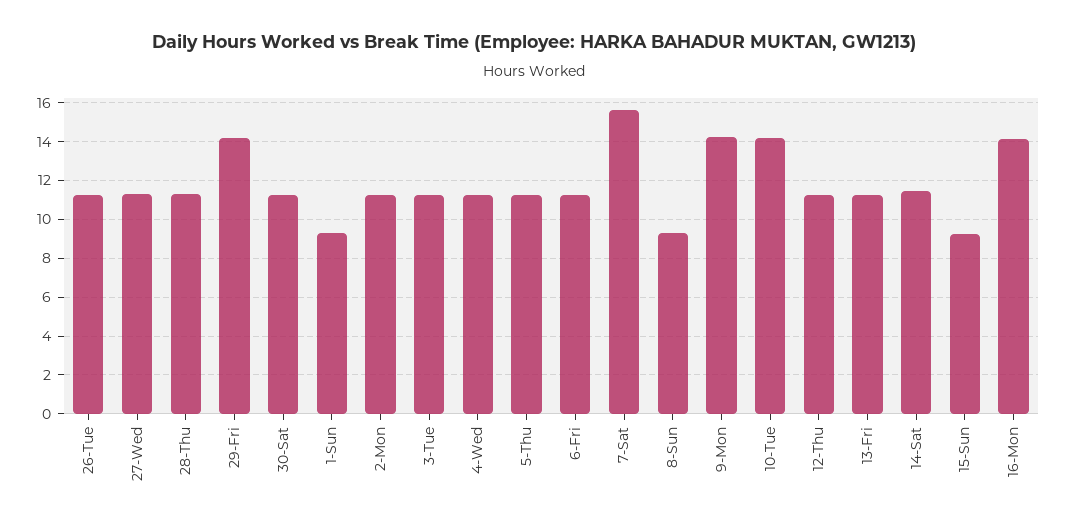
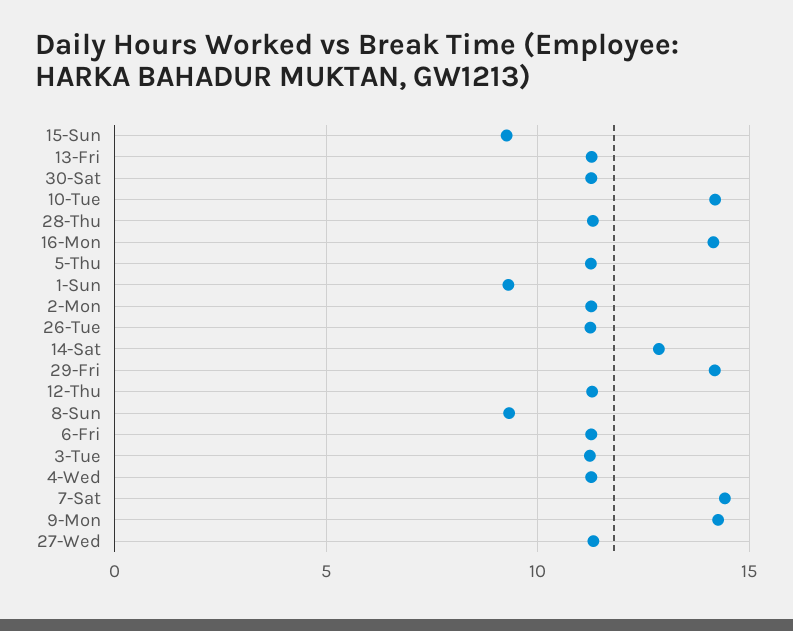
  {
    "26-Tue": 11,
    "27-Wed": 11.5,
    "28-Thu": 11.5,
    "29-Fri": 14,
    "30-Sat": 11.5,
    "1-Sun": 9.5,
    "2-Mon": 11.5,
    "3-Tue": 11,
    "4-Wed": 11.5,
    "5-Thu": 11.5,
    "6-Fri": 11.5,
-   "7-Sat": 15.5,
+   "7-Sat": 14.5,
    "8-Sun": 9.5,
    "9-Mon": 14.5,
    "10-Tue": 14,
    "12-Thu": 11.5,
    "13-Fri": 11.5,
-   "14-Sat": 11.5,
+   "14-Sat": 13,
    "15-Sun": 9.5,
    "16-Mon": 14
  }

